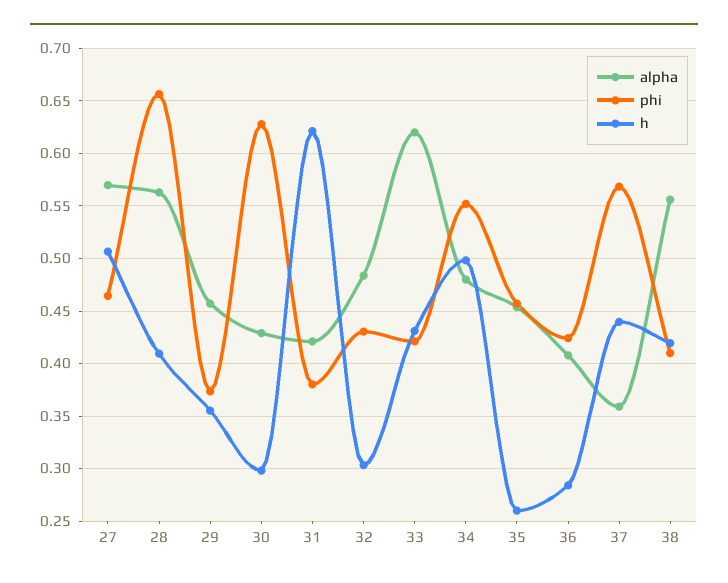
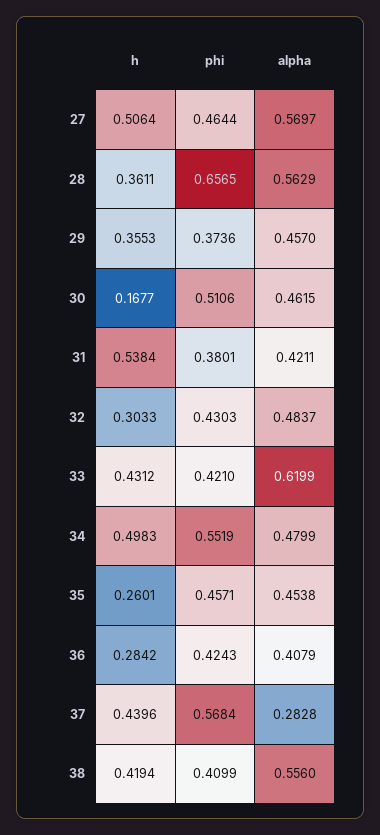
  {
    "alpha": {
      "27": 0.5697,
      "28": 0.5629,
      "29": 0.457,
-     "30": 0.43,
+     "30": 0.4615,
      "31": 0.4211,
      "32": 0.4837,
      "33": 0.6199,
      "34": 0.4799,
      "35": 0.4538,
      "36": 0.4079,
-     "37": 0.36,
+     "37": 0.2828,
      "38": 0.556
    },
    "phi": {
      "27": 0.4644,
      "28": 0.6565,
      "29": 0.3736,
-     "30": 0.63,
+     "30": 0.5106,
      "31": 0.3801,
      "32": 0.4303,
      "33": 0.421,
      "34": 0.5519,
      "35": 0.4571,
      "36": 0.4243,
      "37": 0.5684,
      "38": 0.4099
    },
    "h": {
      "27": 0.5064,
-     "28": 0.41,
+     "28": 0.3611,
      "29": 0.3553,
-     "30": 0.3,
+     "30": 0.1677,
-     "31": 0.62,
+     "31": 0.5384,
      "32": 0.3033,
      "33": 0.4312,
      "34": 0.4983,
      "35": 0.2601,
      "36": 0.2842,
      "37": 0.4396,
      "38": 0.4194
    }
  }

